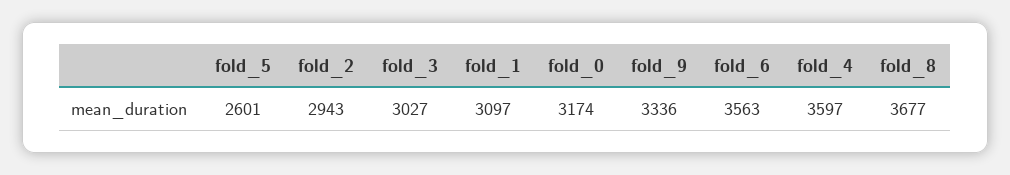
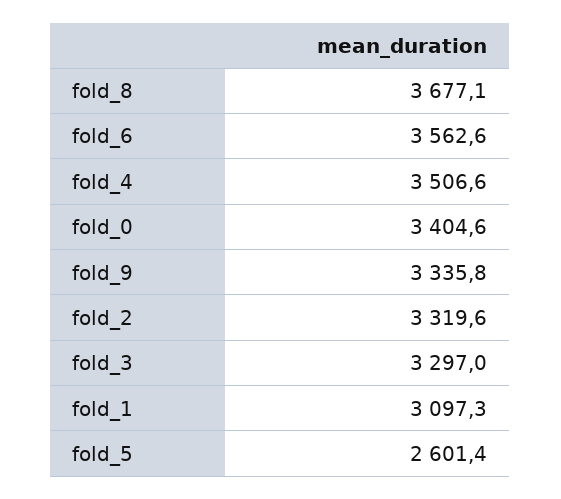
  {
    "fold_5": 2601.4,
-   "fold_2": 2943,
+   "fold_2": 3319.6,
-   "fold_3": 3027,
+   "fold_3": 3297,
    "fold_1": 3097.3,
-   "fold_0": 3174,
+   "fold_0": 3404.6,
    "fold_9": 3335.8,
    "fold_6": 3562.6,
-   "fold_4": 3597,
+   "fold_4": 3506.6,
    "fold_8": 3677.1
  }

